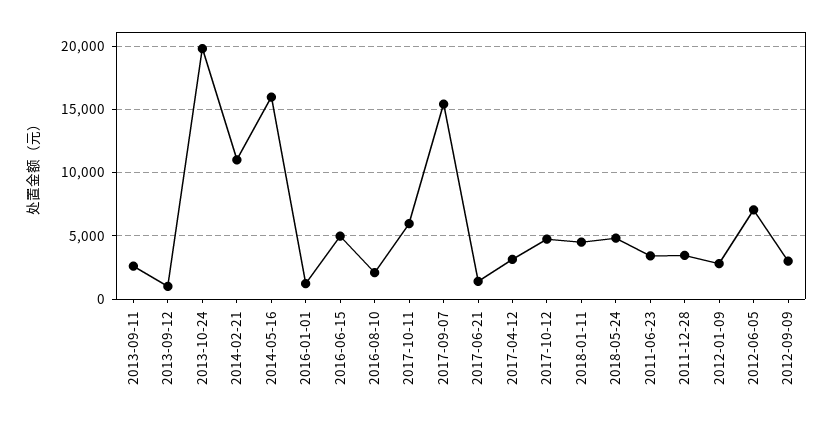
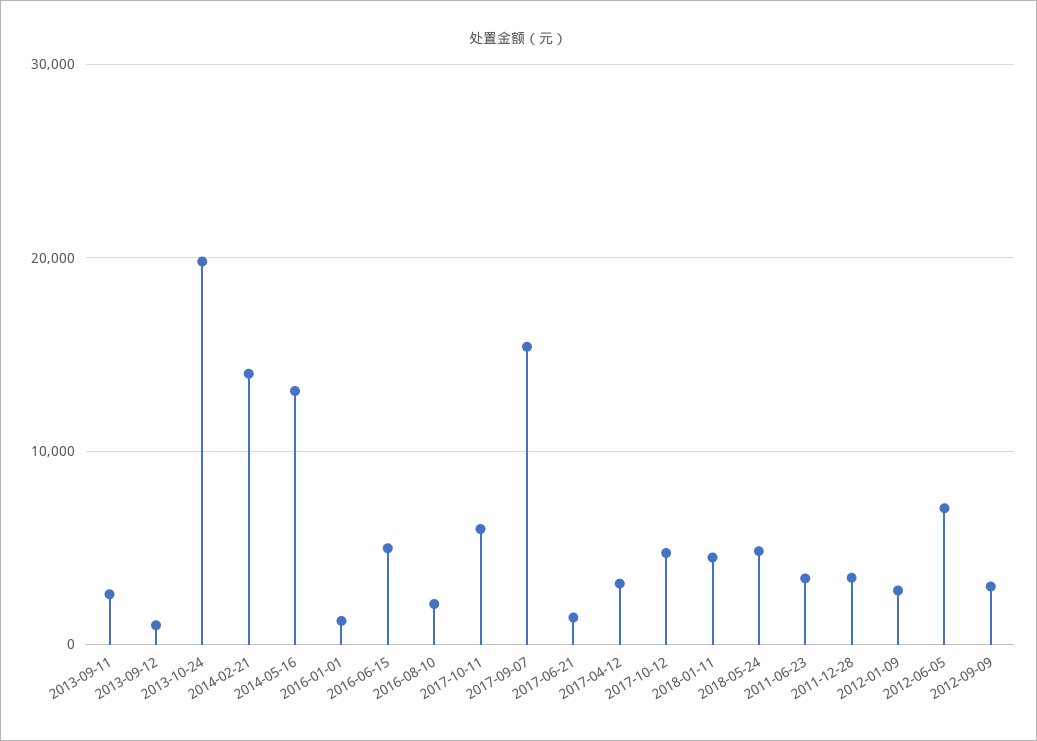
  {
    "2013-09-11": 2500,
    "2013-09-12": 1000,
    "2013-10-24": 20000,
-   "2014-02-21": 11000,
+   "2014-02-21": 14000,
-   "2014-05-16": 16000,
+   "2014-05-16": 13000,
    "2016-01-01": 1000,
    "2016-06-15": 5000,
    "2016-08-10": 2000,
    "2017-10-11": 6000,
    "2017-09-07": 15500,
    "2017-06-21": 1500,
    "2017-04-12": 3000,
    "2017-10-12": 4500,
    "2018-01-11": 4500,
    "2018-05-24": 5000,
    "2011-06-23": 3500,
    "2011-12-28": 3500,
    "2012-01-09": 3000,
    "2012-06-05": 7000,
    "2012-09-09": 3000
  }

